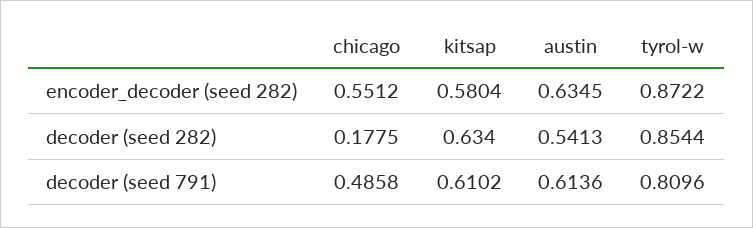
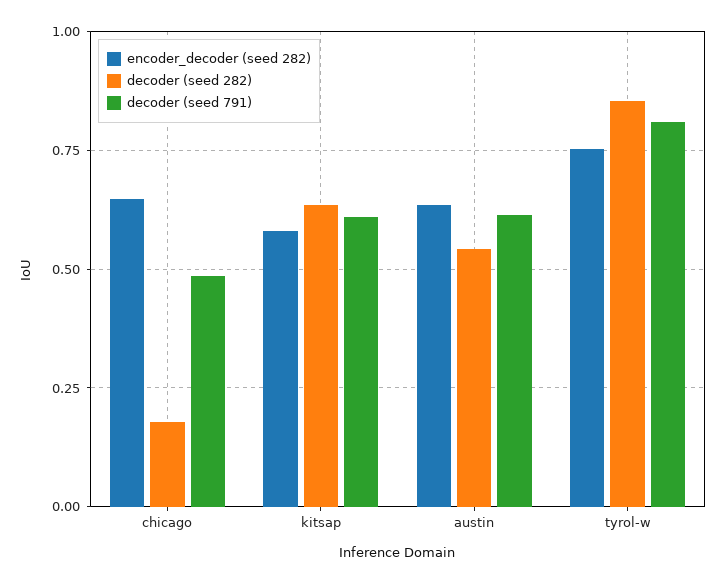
  {
    "encoder_decoder (seed 282)": {
-     "chicago": 0.5512,
+     "chicago": 0.65,
      "kitsap": 0.5804,
      "austin": 0.6345,
-     "tyrol-w": 0.8722
+     "tyrol-w": 0.75
    },
    "decoder (seed 282)": {
      "chicago": 0.1775,
      "kitsap": 0.634,
      "austin": 0.5413,
      "tyrol-w": 0.8544
    },
    "decoder (seed 791)": {
      "chicago": 0.4858,
      "kitsap": 0.6102,
      "austin": 0.6136,
      "tyrol-w": 0.8096
    }
  }

